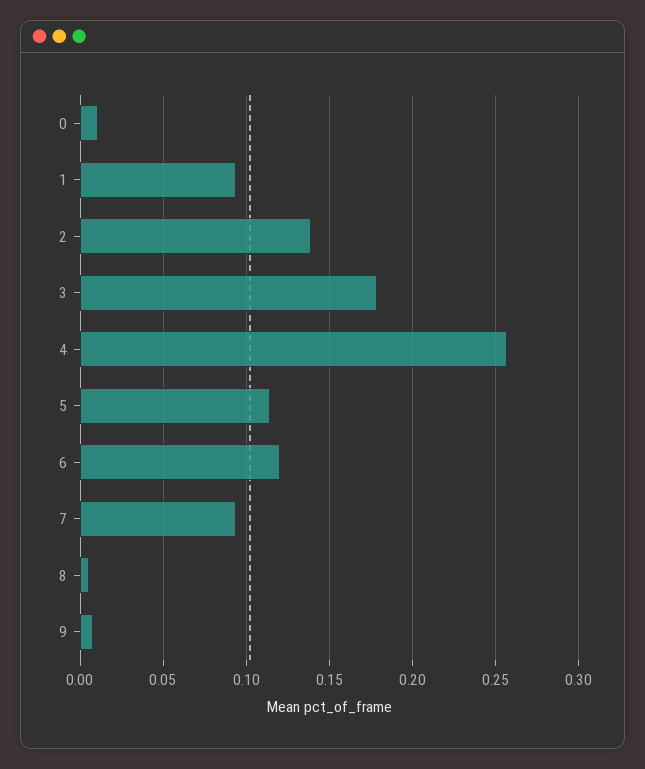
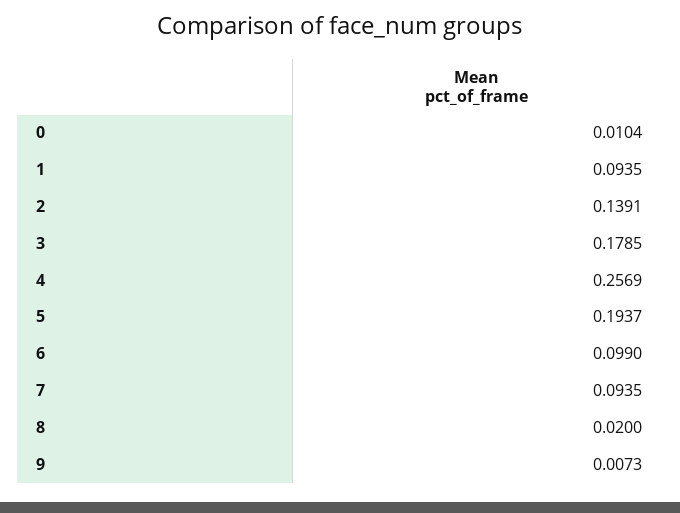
  {
    "0": 0.0104,
    "1": 0.0935,
    "2": 0.1391,
    "3": 0.1785,
    "4": 0.2569,
-   "5": 0.115,
+   "5": 0.1937,
-   "6": 0.12,
+   "6": 0.099,
    "7": 0.0935,
-   "8": 0.005,
+   "8": 0.02,
    "9": 0.0073
  }

